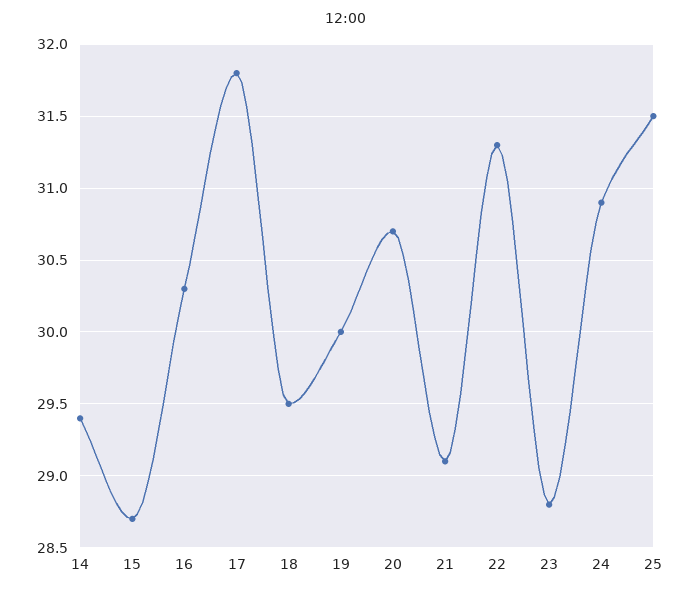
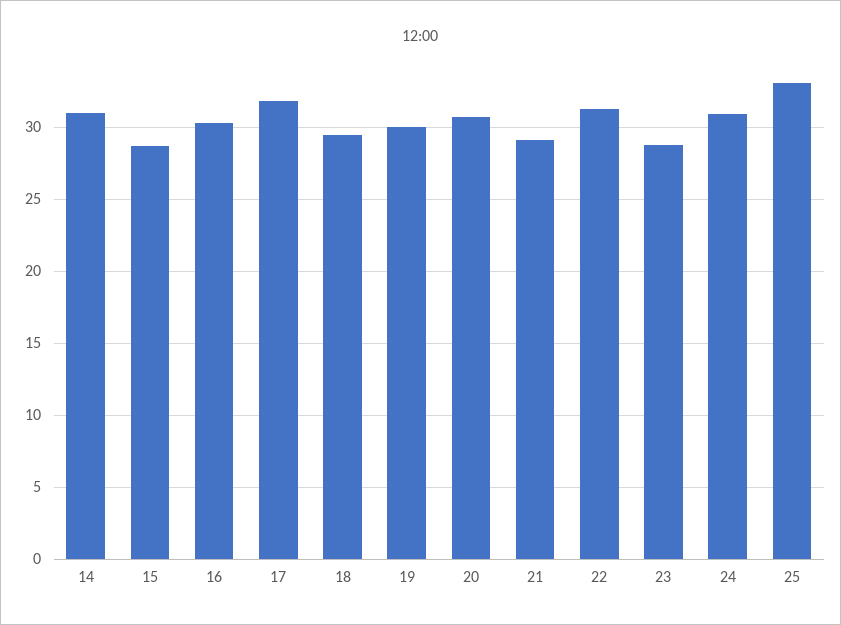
  {
-   "14": 29.4,
+   "14": 31,
    "15": 28.7,
    "16": 30.3,
    "17": 31.8,
    "18": 29.5,
    "19": 30,
    "20": 30.7,
    "21": 29.1,
    "22": 31.3,
    "23": 28.8,
    "24": 30.9,
-   "25": 31.5
+   "25": 33
  }

